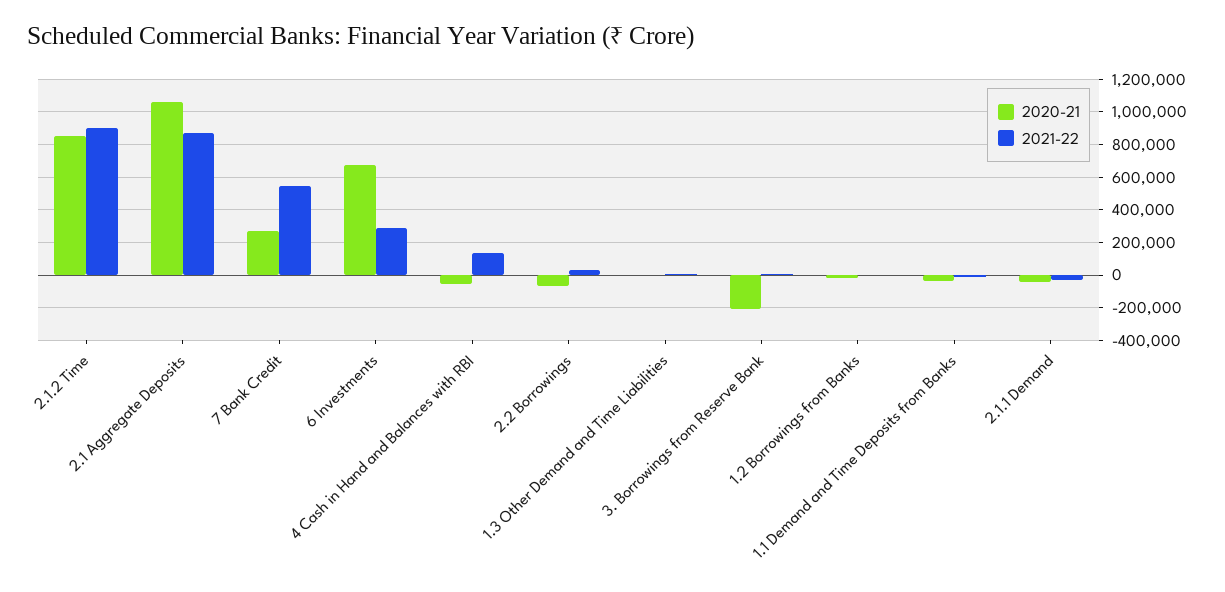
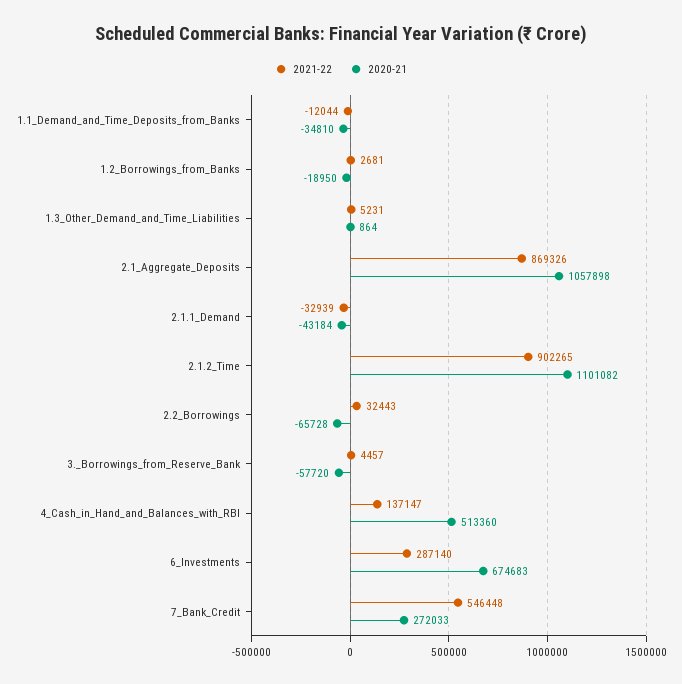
  {
    "2020-21": {
-     "2.1.2 Time": 850000,
+     "2.1.2 Time": 1101082,
      "2.1 Aggregate Deposits": 1057898,
      "7 Bank Credit": 272033,
      "6 Investments": 674683,
-     "4 Cash in Hand and Balances with RBI": -50000,
+     "4 Cash in Hand and Balances with RBI": 513360,
      "2.2 Borrowings": -65728,
      "1.3 Other Demand and Time Liabilities": 864,
-     "3. Borrowings from Reserve Bank": -200000,
+     "3. Borrowings from Reserve Bank": -57720,
      "1.2 Borrowings from Banks": -18950,
      "1.1 Demand and Time Deposits from Banks": -34810,
      "2.1.1 Demand": -43184
    },
    "2021-22": {
      "2.1.2 Time": 902265,
      "2.1 Aggregate Deposits": 869326,
      "7 Bank Credit": 546448,
      "6 Investments": 287140,
      "4 Cash in Hand and Balances with RBI": 137147,
      "2.2 Borrowings": 32443,
      "1.3 Other Demand and Time Liabilities": 5231,
      "3. Borrowings from Reserve Bank": 4457,
      "1.2 Borrowings from Banks": 2681,
      "1.1 Demand and Time Deposits from Banks": -12044,
      "2.1.1 Demand": -32939
    }
  }

